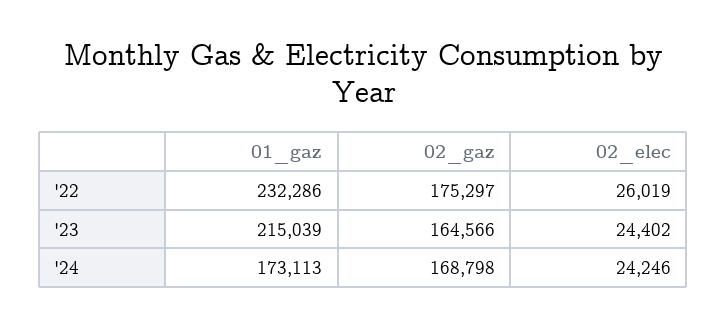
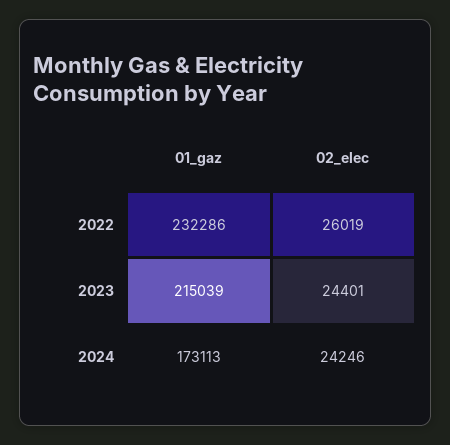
  {
    "01_gaz": {
      "'22": 232286,
      "'23": 215039,
      "'24": 173113
    },
-   "02_gaz": {
-     "'22": 175297,
-     "'23": 164566,
-     "'24": 168798
-   },
    "02_elec": {
      "'22": 26019,
-     "'23": 24402,
+     "'23": 24401,
      "'24": 24246
    }
  }

